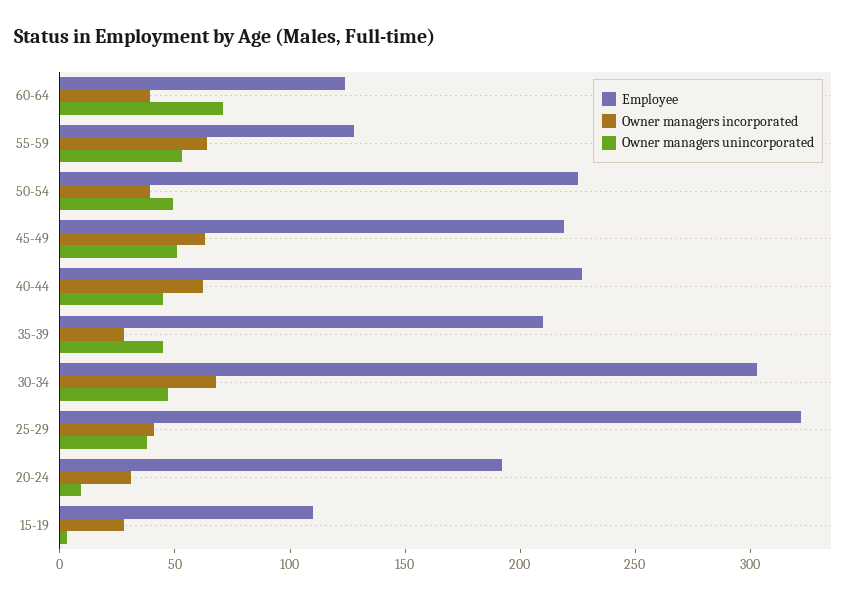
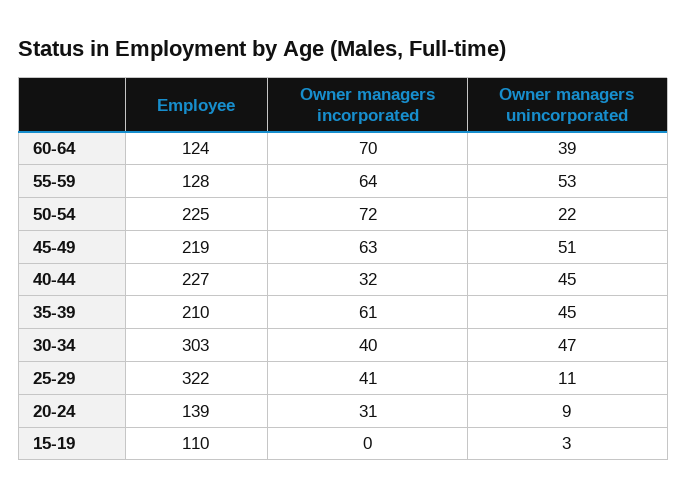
  {
    "Employee": {
      "60-64": 124,
      "55-59": 128,
      "50-54": 225,
      "45-49": 219,
      "40-44": 227,
      "35-39": 210,
      "30-34": 303,
      "25-29": 322,
-     "20-24": 190,
+     "20-24": 139,
      "15-19": 110
    },
    "Owner managers incorporated": {
-     "60-64": 40,
+     "60-64": 70,
      "55-59": 64,
-     "50-54": 40,
+     "50-54": 72,
      "45-49": 63,
-     "40-44": 60,
+     "40-44": 32,
-     "35-39": 30,
+     "35-39": 61,
-     "30-34": 70,
+     "30-34": 40,
      "25-29": 41,
      "20-24": 31,
-     "15-19": 30
+     "15-19": 0
    },
    "Owner managers unincorporated": {
-     "60-64": 70,
+     "60-64": 39,
      "55-59": 53,
-     "50-54": 50,
+     "50-54": 22,
      "45-49": 51,
      "40-44": 45,
      "35-39": 45,
      "30-34": 47,
-     "25-29": 40,
+     "25-29": 11,
      "20-24": 9,
      "15-19": 3
    }
  }

